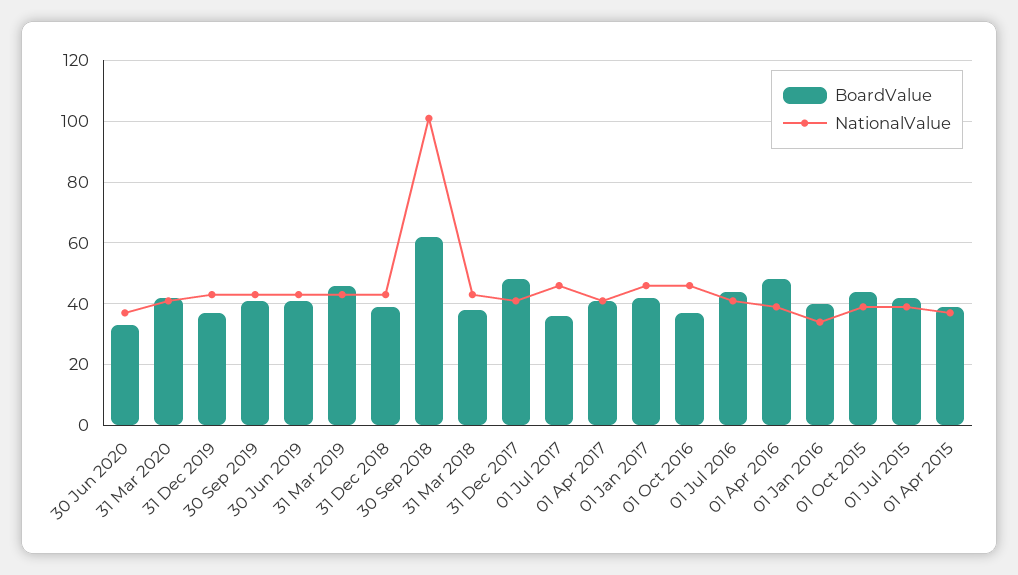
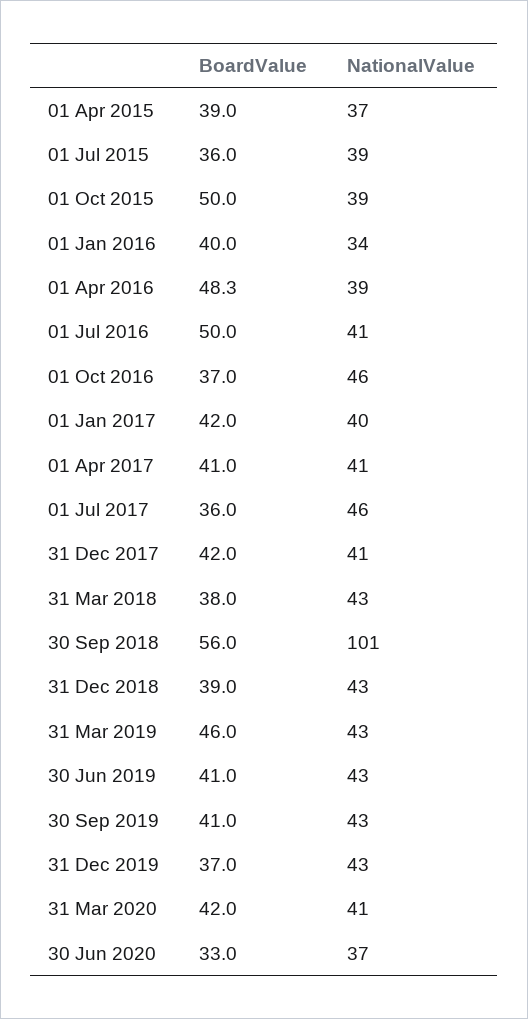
  {
    "BoardValue": {
      "30 Jun 2020": 33,
      "31 Mar 2020": 42,
      "31 Dec 2019": 37,
      "30 Sep 2019": 41,
      "30 Jun 2019": 41,
      "31 Mar 2019": 46,
      "31 Dec 2018": 39,
-     "30 Sep 2018": 62,
+     "30 Sep 2018": 56,
      "31 Mar 2018": 38,
-     "31 Dec 2017": 48,
+     "31 Dec 2017": 42,
      "01 Jul 2017": 36,
      "01 Apr 2017": 41,
      "01 Jan 2017": 42,
      "01 Oct 2016": 37,
-     "01 Jul 2016": 44,
+     "01 Jul 2016": 50,
      "01 Apr 2016": 48.3,
      "01 Jan 2016": 40,
-     "01 Oct 2015": 44,
+     "01 Oct 2015": 50,
-     "01 Jul 2015": 42,
+     "01 Jul 2015": 36,
      "01 Apr 2015": 39
    },
    "NationalValue": {
      "30 Jun 2020": 37,
      "31 Mar 2020": 41,
      "31 Dec 2019": 43,
      "30 Sep 2019": 43,
      "30 Jun 2019": 43,
      "31 Mar 2019": 43,
      "31 Dec 2018": 43,
      "30 Sep 2018": 101,
      "31 Mar 2018": 43,
      "31 Dec 2017": 41,
      "01 Jul 2017": 46,
      "01 Apr 2017": 41,
-     "01 Jan 2017": 46,
+     "01 Jan 2017": 40,
      "01 Oct 2016": 46,
      "01 Jul 2016": 41,
      "01 Apr 2016": 39,
      "01 Jan 2016": 34,
      "01 Oct 2015": 39,
      "01 Jul 2015": 39,
      "01 Apr 2015": 37
    }
  }

